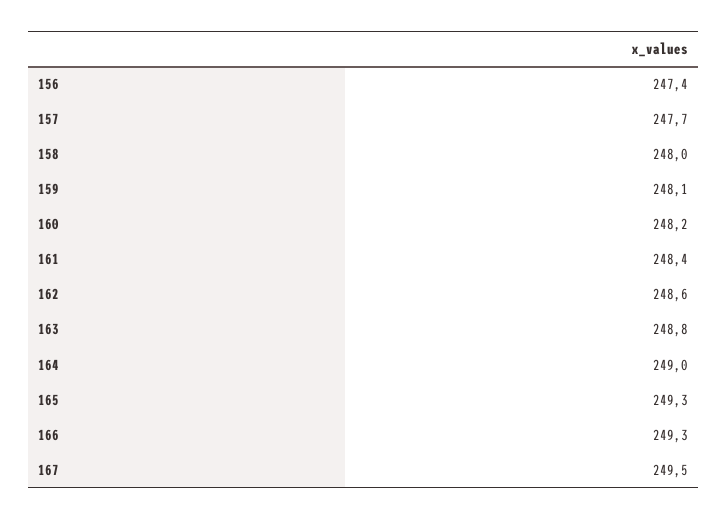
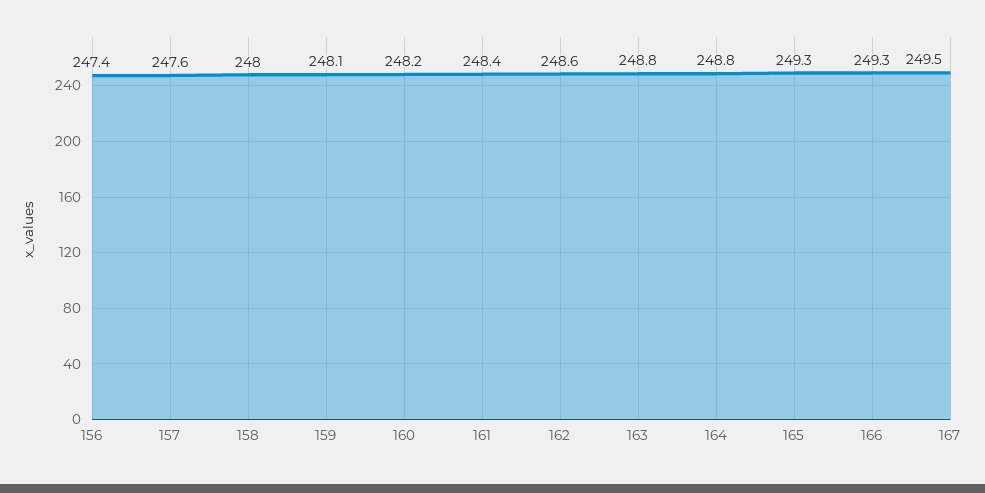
  {
    "156": 247.4,
-   "157": 247.7,
+   "157": 247.6,
    "158": 248,
    "159": 248.1,
    "160": 248.2,
    "161": 248.4,
    "162": 248.6,
    "163": 248.8,
-   "164": 249,
+   "164": 248.8,
    "165": 249.3,
    "166": 249.3,
    "167": 249.5
  }

